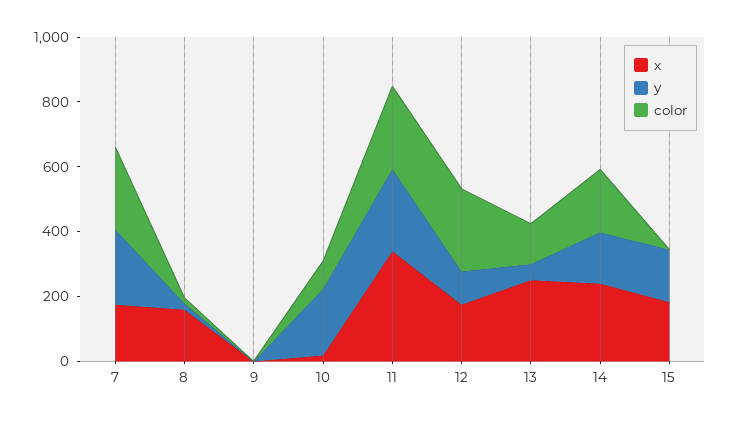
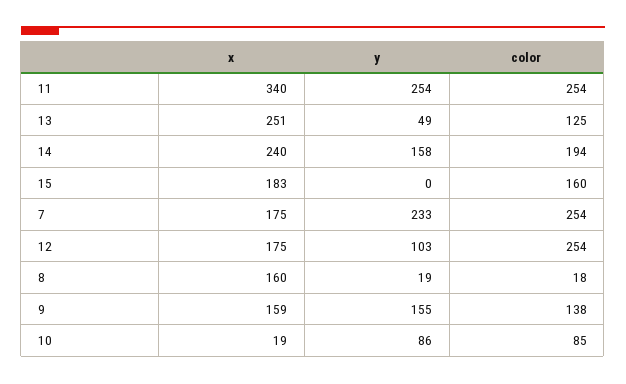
  {
    "x": {
      "7": 175,
      "8": 160,
-     "9": 0,
+     "9": 159,
      "10": 19,
      "11": 340,
      "12": 175,
      "13": 251,
      "14": 240,
      "15": 183
    },
    "y": {
      "7": 233,
      "8": 19,
-     "9": 0,
+     "9": 155,
-     "10": 200,
+     "10": 86,
      "11": 254,
      "12": 103,
      "13": 49,
      "14": 158,
-     "15": 150
+     "15": 0
    },
    "color": {
      "7": 254,
      "8": 18,
-     "9": 0,
+     "9": 138,
      "10": 85,
      "11": 254,
      "12": 254,
      "13": 125,
      "14": 194,
-     "15": 0
+     "15": 160
    }
  }

